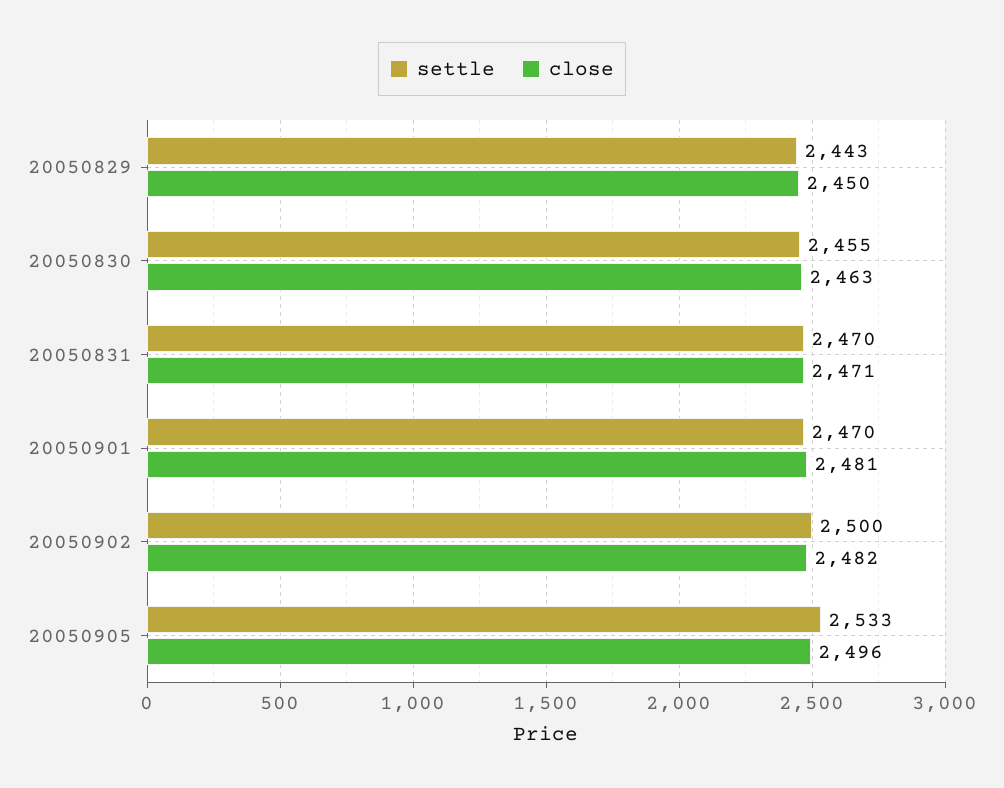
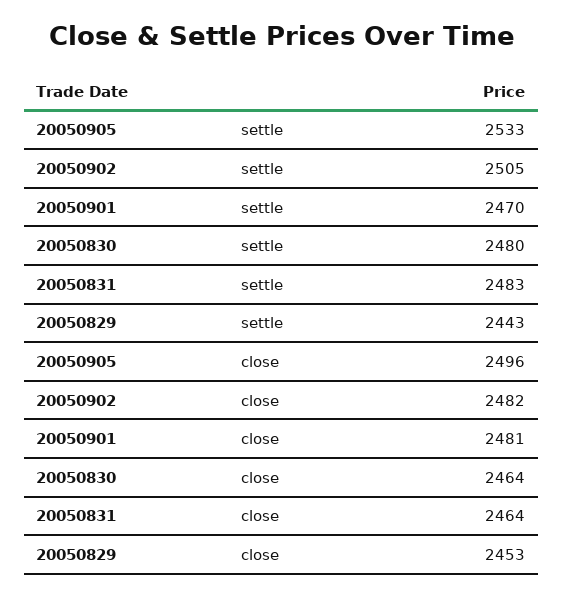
  {
    "settle": {
      "20050829": 2443,
-     "20050830": 2455,
+     "20050830": 2480,
-     "20050831": 2470,
+     "20050831": 2483,
      "20050901": 2470,
-     "20050902": 2500,
+     "20050902": 2505,
      "20050905": 2533
    },
    "close": {
-     "20050829": 2450,
+     "20050829": 2453,
-     "20050830": 2463,
+     "20050830": 2464,
-     "20050831": 2471,
+     "20050831": 2464,
      "20050901": 2481,
      "20050902": 2482,
      "20050905": 2496
    }
  }

